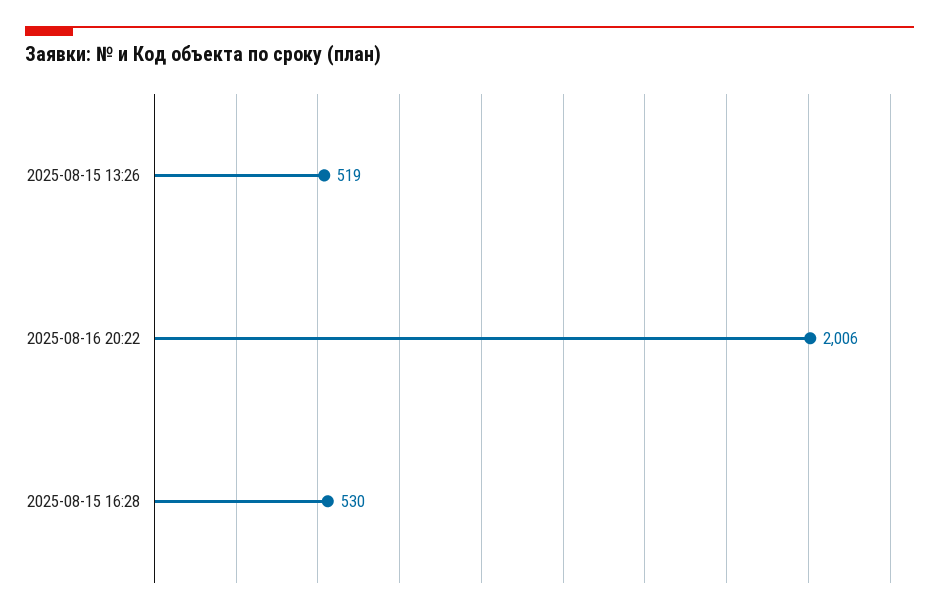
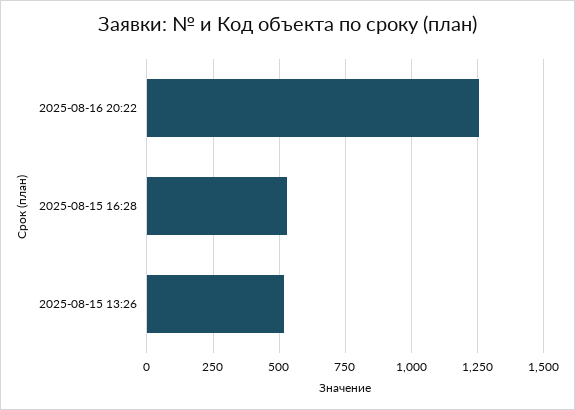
  {
    "2025-08-15 13:26": 519,
-   "2025-08-16 20:22": 2006,
+   "2025-08-16 20:22": 1250,
    "2025-08-15 16:28": 530
  }

